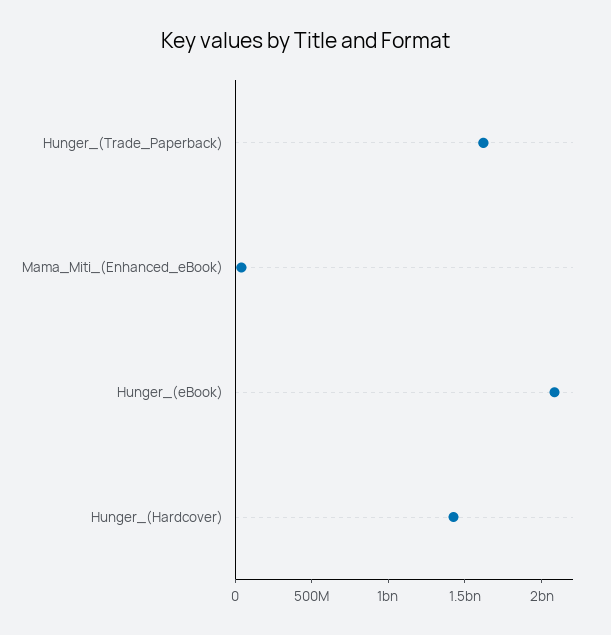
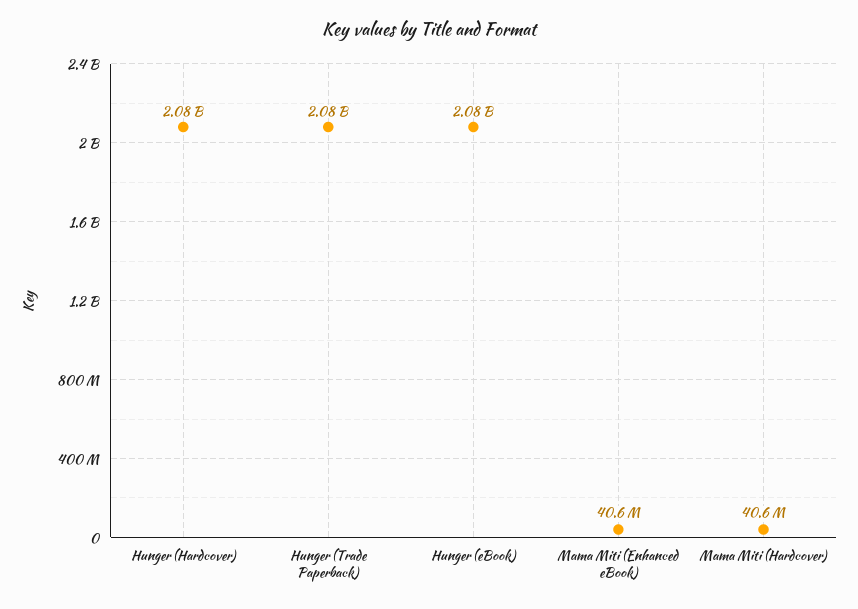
  {
-   "Hunger_(Trade_Paperback)": 1600000000,
+   "Hunger_(Trade_Paperback)": 2080000000,
    "Mama_Miti_(Enhanced_eBook)": 40600000,
    "Hunger_(eBook)": 2080000000,
-   "Hunger_(Hardcover)": 1400000000
+   "Hunger_(Hardcover)": 2080000000,
+   "Mama Miti (Hardcover)": 40600000
  }

